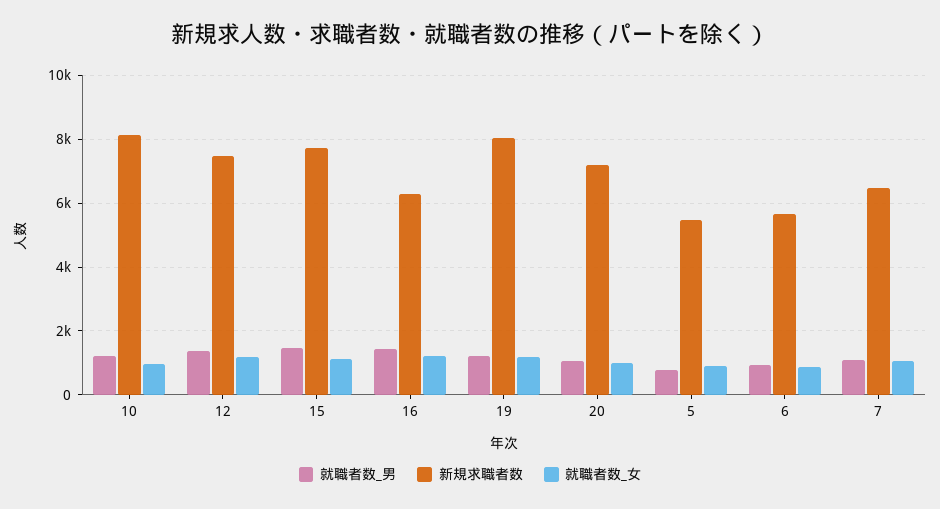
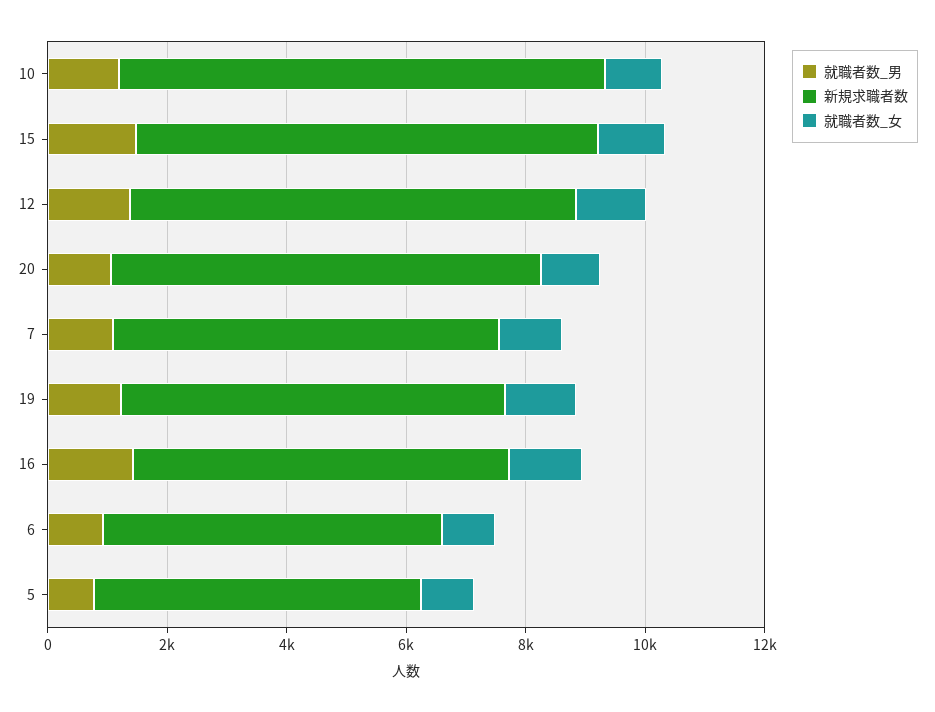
  {
    "就職者数_男": {
      "10": 1200,
      "12": 1400,
      "15": 1400,
      "16": 1400,
      "19": 1200,
      "20": 1000,
      "5": 800,
      "6": 1000,
      "7": 1000
    },
    "新規求職者数": {
      "10": 8200,
      "12": 7400,
      "15": 7800,
      "16": 6200,
-     "19": 8000,
+     "19": 6500,
      "20": 7200,
      "5": 5400,
      "6": 5600,
      "7": 6400
    },
    "就職者数_女": {
      "10": 1000,
      "12": 1200,
      "15": 1200,
      "16": 1200,
      "19": 1200,
      "20": 1000,
      "5": 800,
      "6": 800,
      "7": 1000
    }
  }

